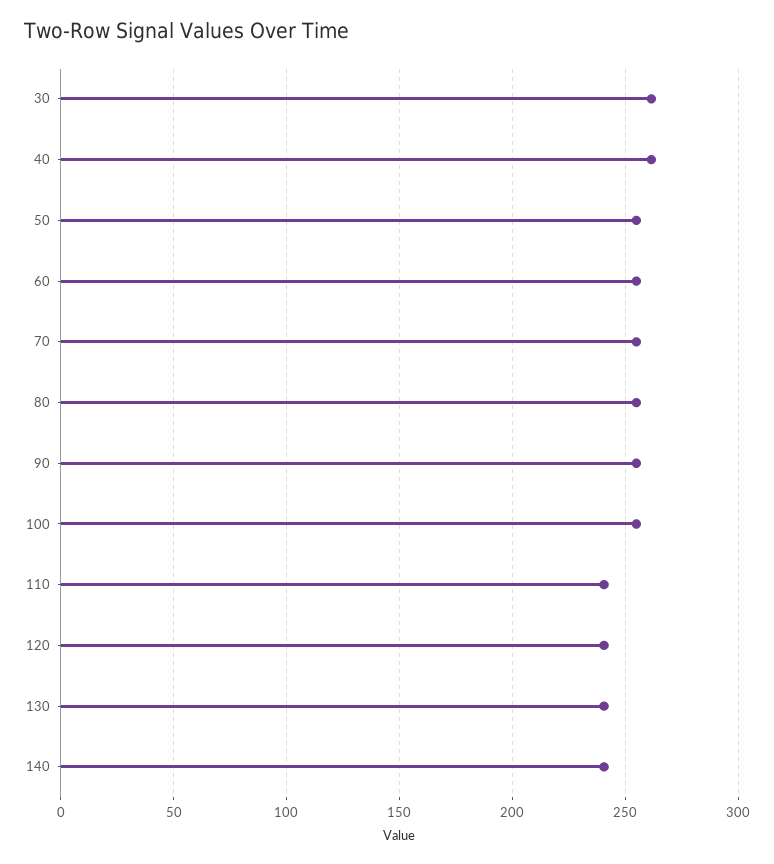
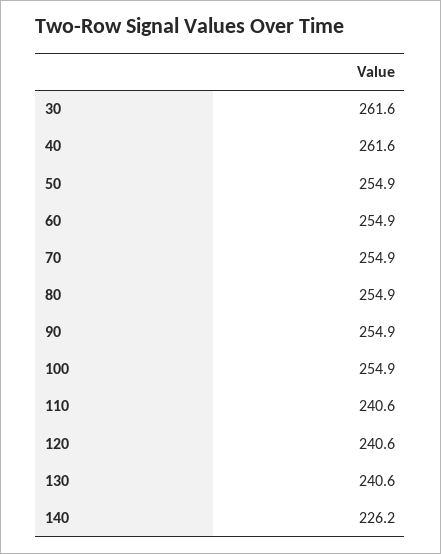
  {
    "30": 261.6,
    "40": 261.6,
    "50": 254.9,
    "60": 254.9,
    "70": 254.9,
    "80": 254.9,
    "90": 254.9,
    "100": 254.9,
    "110": 240.6,
    "120": 240.6,
    "130": 240.6,
-   "140": 240
+   "140": 226.2
  }

